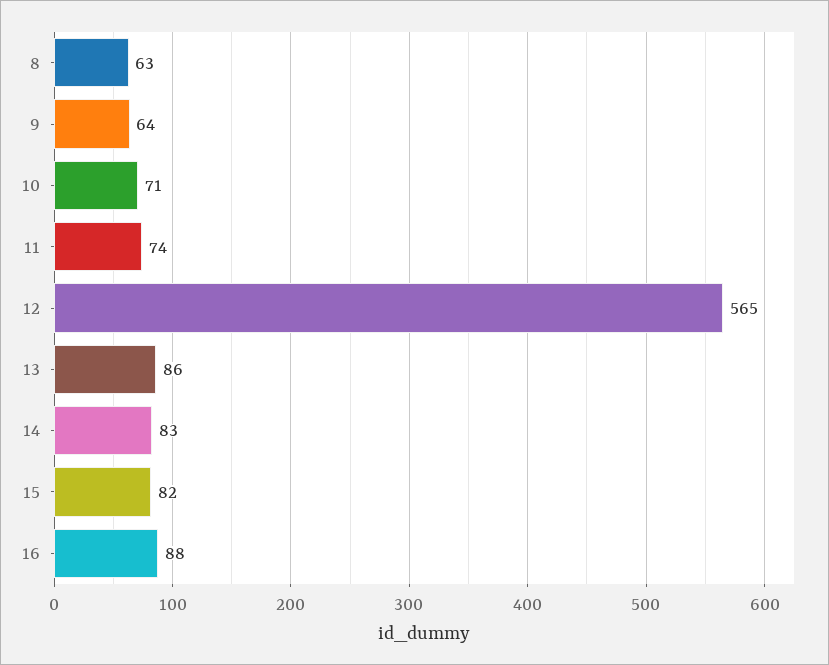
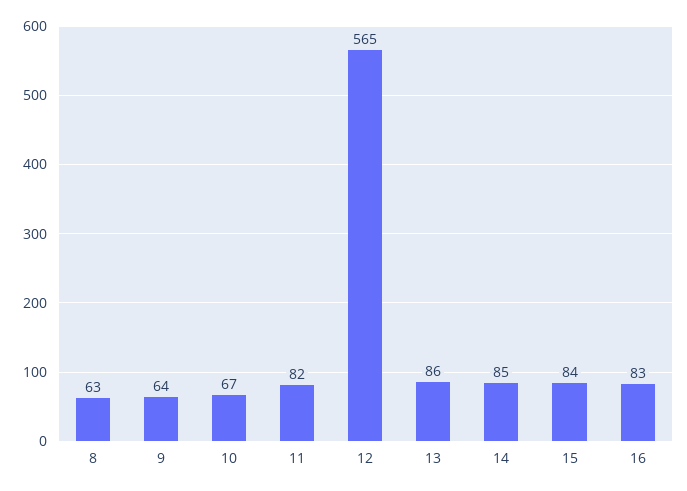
  {
    "8": 63,
    "9": 64,
-   "10": 71,
+   "10": 67,
-   "11": 74,
+   "11": 82,
    "12": 565,
    "13": 86,
-   "14": 83,
+   "14": 85,
-   "15": 82,
+   "15": 84,
-   "16": 88
+   "16": 83
  }

